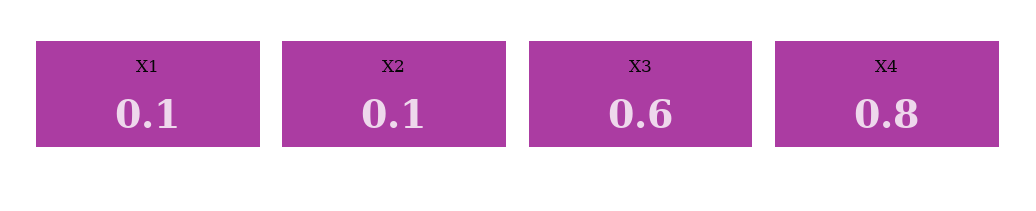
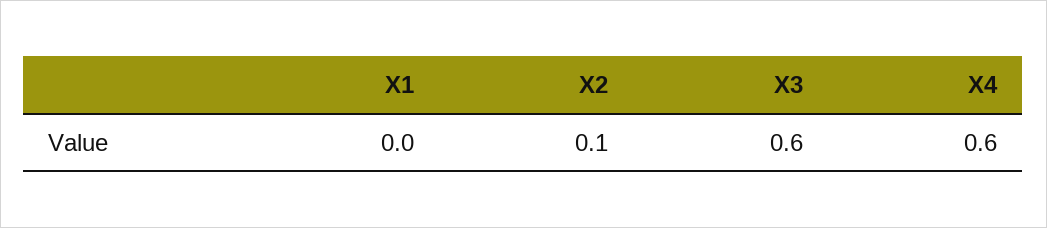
  {
-   "X1": 0.1,
+   "X1": 0,
    "X2": 0.1,
    "X3": 0.6,
-   "X4": 0.8
+   "X4": 0.6
  }

